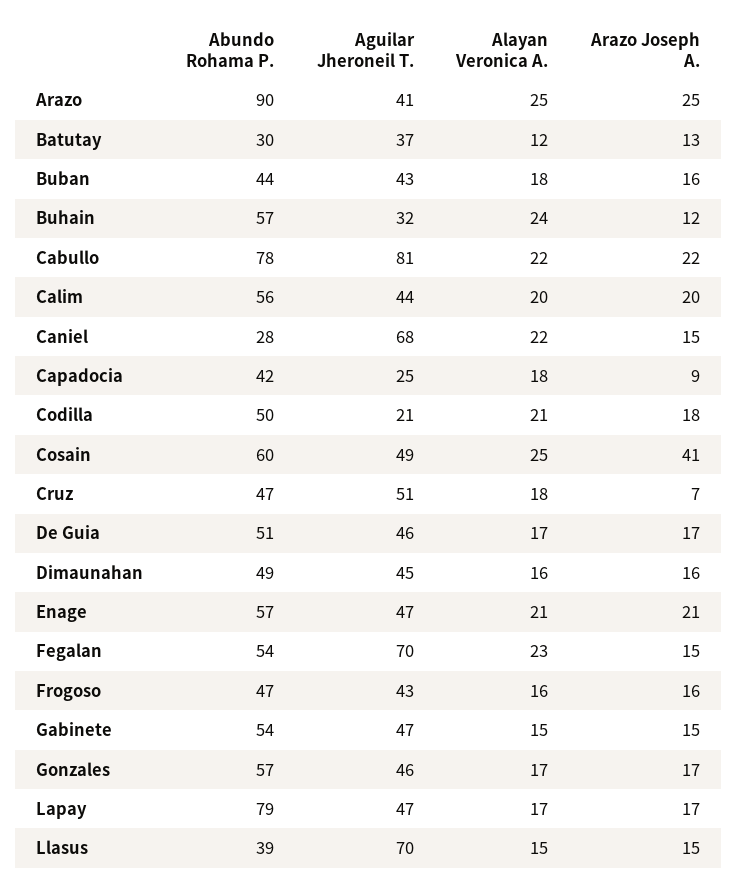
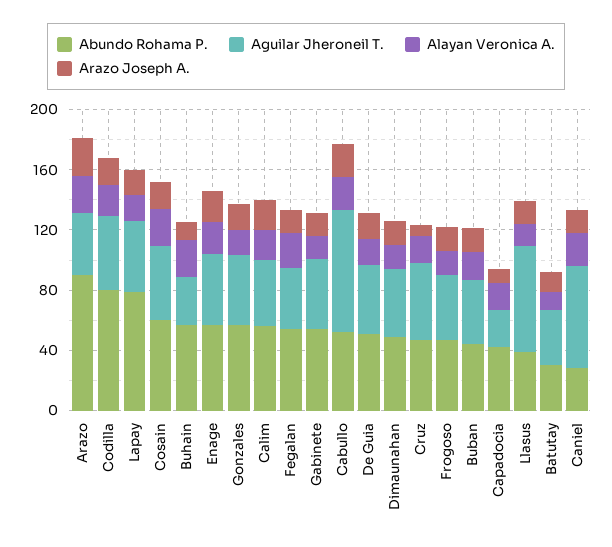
  {
    "Abundo Rohama P.": {
      "Arazo": 90,
      "Batutay": 30,
      "Buban": 44,
      "Buhain": 57,
-     "Cabullo": 78,
+     "Cabullo": 50,
      "Calim": 56,
      "Caniel": 28,
      "Capadocia": 42,
-     "Codilla": 50,
+     "Codilla": 80,
      "Cosain": 60,
      "Cruz": 47,
      "De Guia": 51,
      "Dimaunahan": 49,
      "Enage": 57,
      "Fegalan": 54,
      "Frogoso": 47,
      "Gabinete": 54,
      "Gonzales": 57,
      "Lapay": 79,
      "Llasus": 39
    },
    "Aguilar Jheroneil T.": {
      "Arazo": 41,
      "Batutay": 37,
      "Buban": 43,
      "Buhain": 32,
      "Cabullo": 81,
      "Calim": 44,
      "Caniel": 68,
      "Capadocia": 25,
-     "Codilla": 21,
+     "Codilla": 50,
      "Cosain": 49,
      "Cruz": 51,
      "De Guia": 46,
      "Dimaunahan": 45,
      "Enage": 47,
-     "Fegalan": 70,
+     "Fegalan": 40,
      "Frogoso": 43,
      "Gabinete": 47,
      "Gonzales": 46,
      "Lapay": 47,
      "Llasus": 70
    },
    "Alayan Veronica A.": {
      "Arazo": 25,
      "Batutay": 12,
      "Buban": 18,
      "Buhain": 24,
      "Cabullo": 22,
      "Calim": 20,
      "Caniel": 22,
      "Capadocia": 18,
      "Codilla": 21,
      "Cosain": 25,
      "Cruz": 18,
      "De Guia": 17,
      "Dimaunahan": 16,
      "Enage": 21,
      "Fegalan": 23,
      "Frogoso": 16,
      "Gabinete": 15,
      "Gonzales": 17,
      "Lapay": 17,
      "Llasus": 15
    },
    "Arazo Joseph A.": {
      "Arazo": 25,
      "Batutay": 13,
      "Buban": 16,
      "Buhain": 12,
      "Cabullo": 22,
      "Calim": 20,
      "Caniel": 15,
      "Capadocia": 9,
      "Codilla": 18,
-     "Cosain": 41,
+     "Cosain": 20,
      "Cruz": 7,
      "De Guia": 17,
      "Dimaunahan": 16,
      "Enage": 21,
      "Fegalan": 15,
      "Frogoso": 16,
      "Gabinete": 15,
      "Gonzales": 17,
      "Lapay": 17,
      "Llasus": 15
    }
  }

